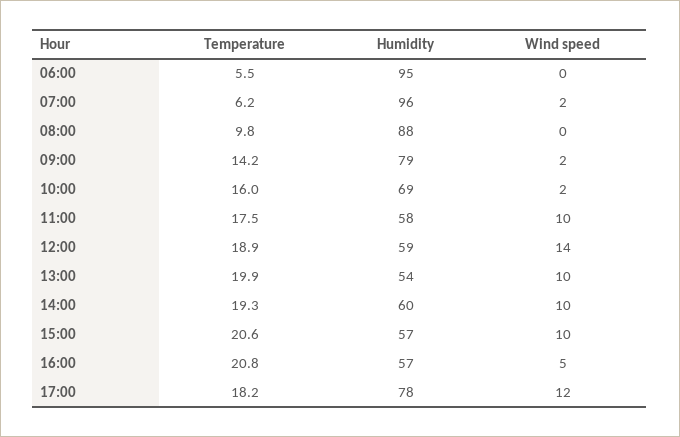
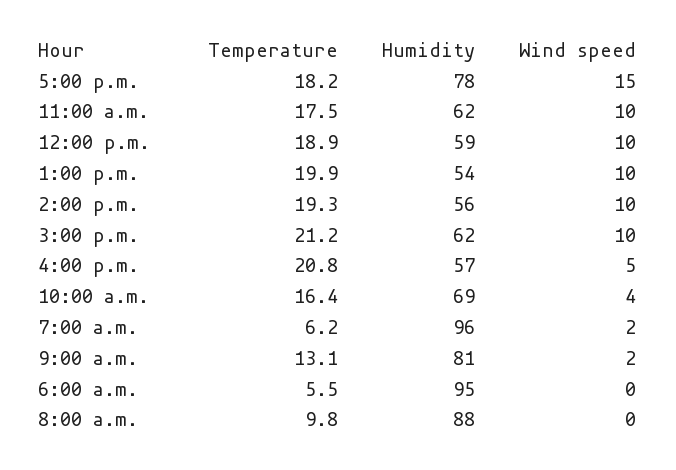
  {
    "Temperature": {
      "06:00": 5.5,
      "07:00": 6.2,
      "08:00": 9.8,
-     "09:00": 14.2,
+     "09:00": 13.1,
-     "10:00": 16,
+     "10:00": 16.4,
      "11:00": 17.5,
      "12:00": 18.9,
      "13:00": 19.9,
      "14:00": 19.3,
-     "15:00": 20.6,
+     "15:00": 21.2,
      "16:00": 20.8,
      "17:00": 18.2
    },
    "Humidity": {
      "06:00": 95,
      "07:00": 96,
      "08:00": 88,
-     "09:00": 79,
+     "09:00": 81,
      "10:00": 69,
-     "11:00": 58,
+     "11:00": 62,
      "12:00": 59,
      "13:00": 54,
-     "14:00": 60,
+     "14:00": 56,
-     "15:00": 57,
+     "15:00": 62,
      "16:00": 57,
      "17:00": 78
    },
    "Wind speed": {
      "06:00": 0,
      "07:00": 2,
      "08:00": 0,
      "09:00": 2,
-     "10:00": 2,
+     "10:00": 4,
      "11:00": 10,
-     "12:00": 14,
+     "12:00": 10,
      "13:00": 10,
      "14:00": 10,
      "15:00": 10,
      "16:00": 5,
-     "17:00": 12
+     "17:00": 15
    }
  }

